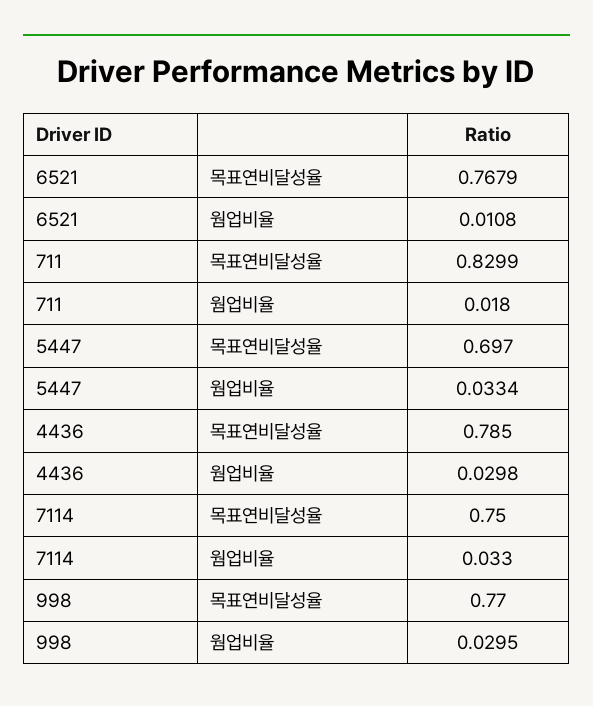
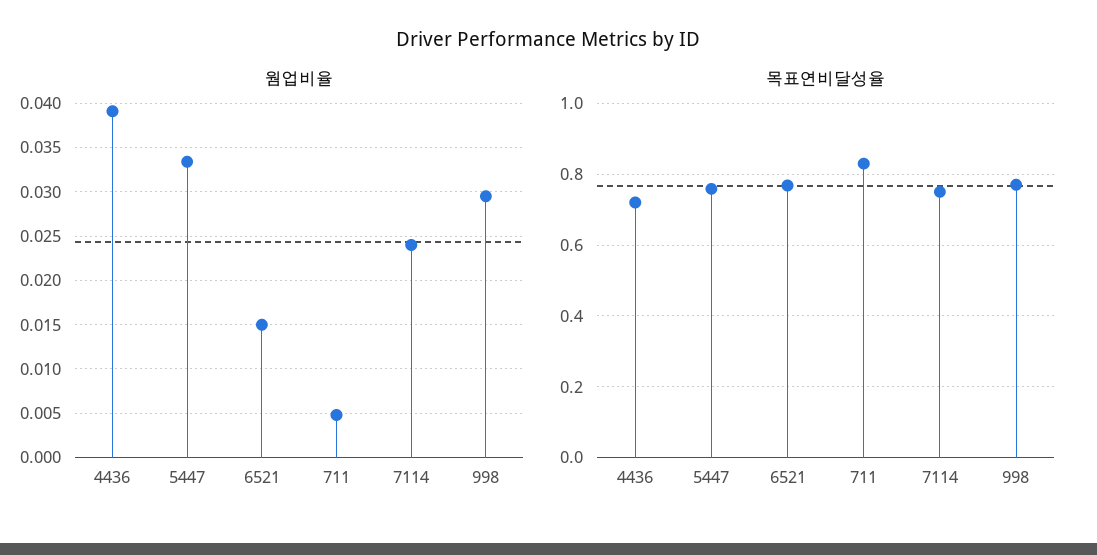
  {
    "목표연비달성율": {
      "6521": 0.7679,
      "711": 0.8299,
-     "5447": 0.697,
+     "5447": 0.76,
-     "4436": 0.785,
+     "4436": 0.72,
      "7114": 0.75,
      "998": 0.77
    },
    "웜업비율": {
-     "6521": 0.0108,
+     "6521": 0.015,
-     "711": 0.018,
+     "711": 0.005,
      "5447": 0.0334,
-     "4436": 0.0298,
+     "4436": 0.039,
-     "7114": 0.033,
+     "7114": 0.024,
      "998": 0.0295
    }
  }

